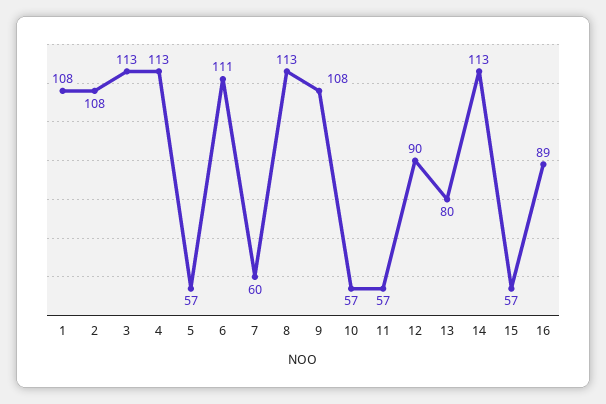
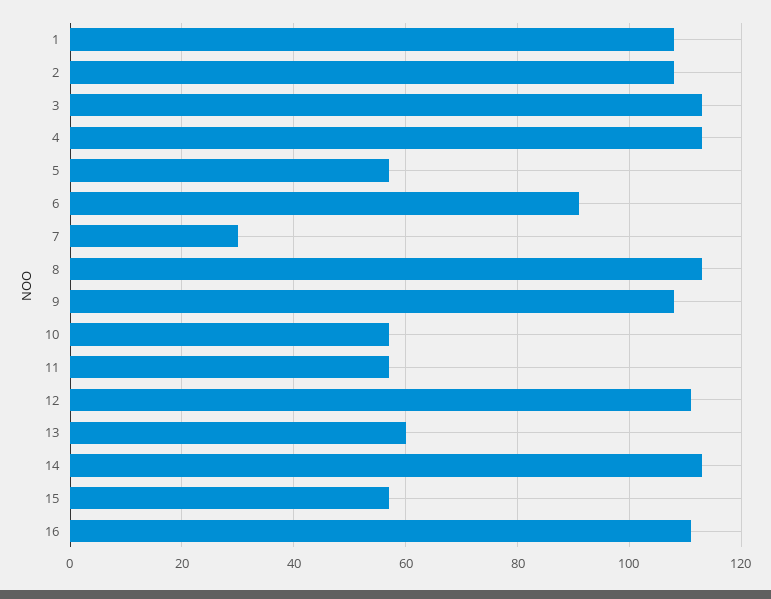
  {
    "1": 108,
    "2": 108,
    "3": 113,
    "4": 113,
    "5": 57,
-   "6": 111,
+   "6": 90,
-   "7": 60,
+   "7": 30,
    "8": 113,
    "9": 108,
    "10": 57,
    "11": 57,
-   "12": 90,
+   "12": 110,
-   "13": 80,
+   "13": 60,
    "14": 113,
    "15": 57,
-   "16": 89
+   "16": 110
  }

